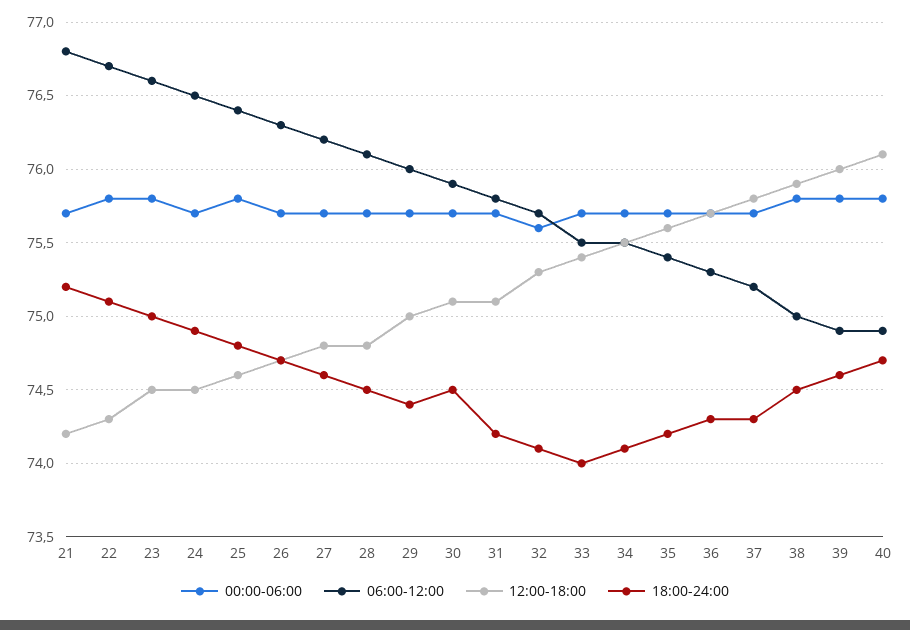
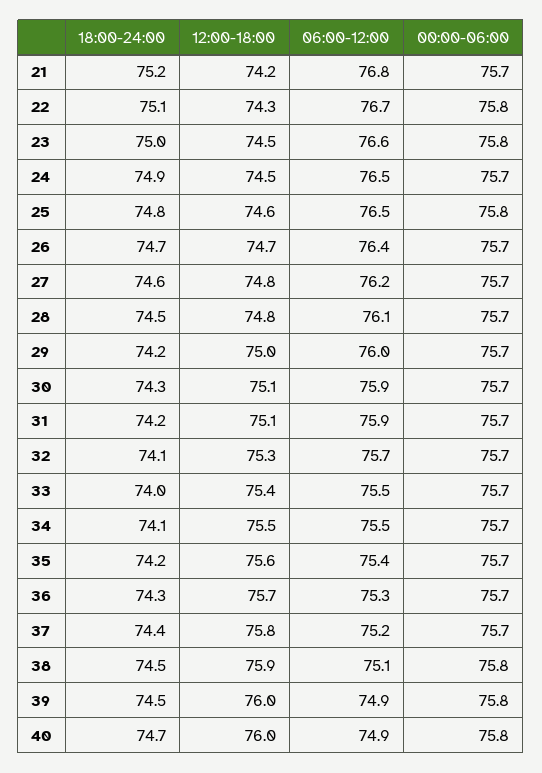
  {
    "00:00-06:00": {
      "21": 75.7,
      "22": 75.8,
      "23": 75.8,
      "24": 75.7,
      "25": 75.8,
      "26": 75.7,
      "27": 75.7,
      "28": 75.7,
      "29": 75.7,
      "30": 75.7,
      "31": 75.7,
-     "32": 75.6,
+     "32": 75.7,
      "33": 75.7,
      "34": 75.7,
      "35": 75.7,
      "36": 75.7,
      "37": 75.7,
      "38": 75.8,
      "39": 75.8,
      "40": 75.8
    },
    "06:00-12:00": {
      "21": 76.8,
      "22": 76.7,
      "23": 76.6,
      "24": 76.5,
-     "25": 76.4,
+     "25": 76.5,
-     "26": 76.3,
+     "26": 76.4,
      "27": 76.2,
      "28": 76.1,
      "29": 76,
      "30": 75.9,
-     "31": 75.8,
+     "31": 75.9,
      "32": 75.7,
      "33": 75.5,
      "34": 75.5,
      "35": 75.4,
      "36": 75.3,
      "37": 75.2,
-     "38": 75,
+     "38": 75.1,
      "39": 74.9,
      "40": 74.9
    },
    "12:00-18:00": {
      "21": 74.2,
      "22": 74.3,
      "23": 74.5,
      "24": 74.5,
      "25": 74.6,
      "26": 74.7,
      "27": 74.8,
      "28": 74.8,
      "29": 75,
      "30": 75.1,
      "31": 75.1,
      "32": 75.3,
      "33": 75.4,
      "34": 75.5,
      "35": 75.6,
      "36": 75.7,
      "37": 75.8,
      "38": 75.9,
      "39": 76,
-     "40": 76.1
+     "40": 76
    },
    "18:00-24:00": {
      "21": 75.2,
      "22": 75.1,
      "23": 75,
      "24": 74.9,
      "25": 74.8,
      "26": 74.7,
      "27": 74.6,
      "28": 74.5,
-     "29": 74.4,
+     "29": 74.2,
-     "30": 74.5,
+     "30": 74.3,
      "31": 74.2,
      "32": 74.1,
      "33": 74,
      "34": 74.1,
      "35": 74.2,
      "36": 74.3,
-     "37": 74.3,
+     "37": 74.4,
      "38": 74.5,
-     "39": 74.6,
+     "39": 74.5,
      "40": 74.7
    }
  }

